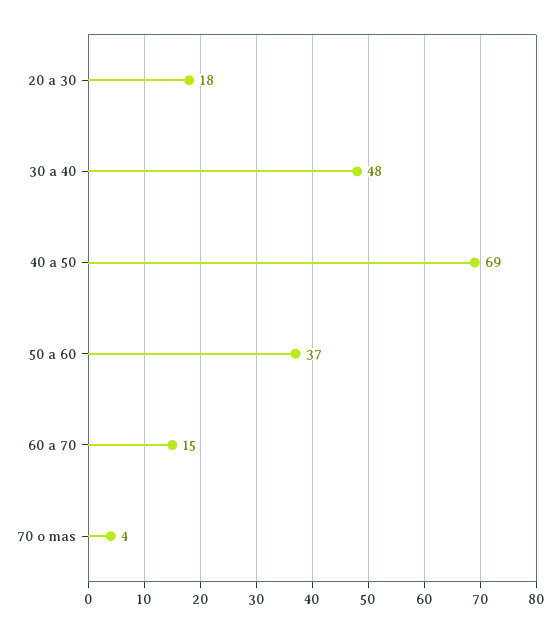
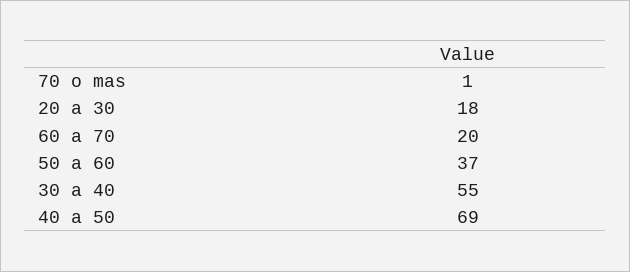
  {
    "20 a 30": 18,
-   "30 a 40": 48,
+   "30 a 40": 55,
    "40 a 50": 69,
    "50 a 60": 37,
-   "60 a 70": 15,
+   "60 a 70": 20,
-   "70 o mas": 4
+   "70 o mas": 1
  }

